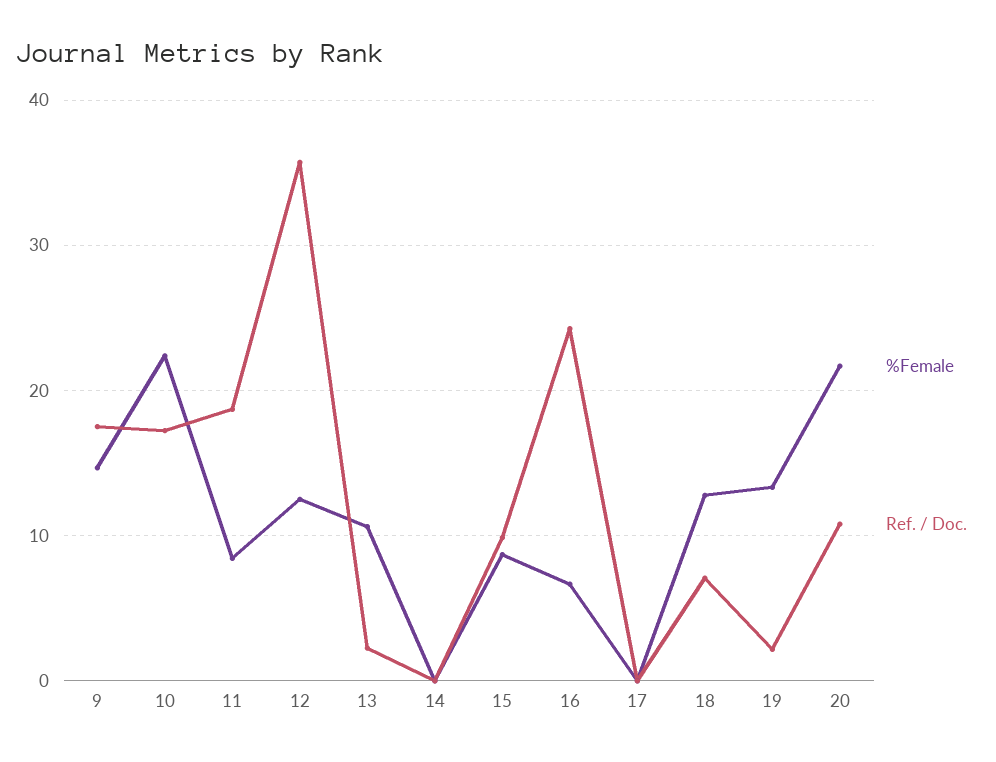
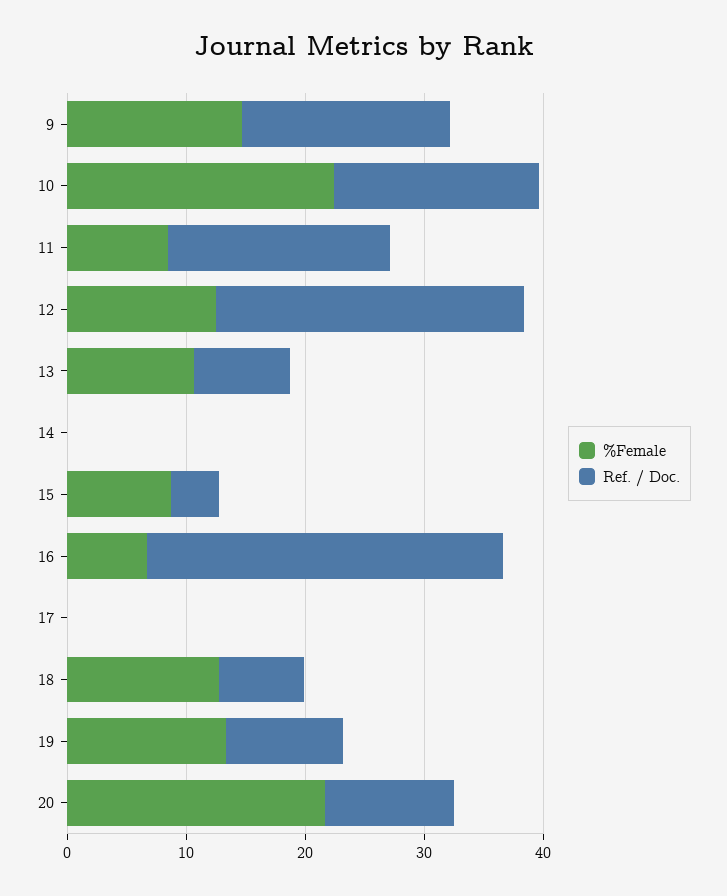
  {
    "%Female": {
      "9": 15,
      "10": 22,
      "11": 8,
      "12": 13,
      "13": 11,
      "14": 0,
      "15": 9,
      "16": 7,
      "17": 0,
      "18": 13,
      "19": 13,
      "20": 22
    },
    "Ref. / Doc.": {
      "9": 18,
      "10": 17,
      "11": 19,
-     "12": 36,
+     "12": 26,
-     "13": 2,
+     "13": 8,
      "14": 0,
-     "15": 10,
+     "15": 4,
-     "16": 24,
+     "16": 30,
      "17": 0,
      "18": 7,
-     "19": 2,
+     "19": 10,
      "20": 11
    }
  }

